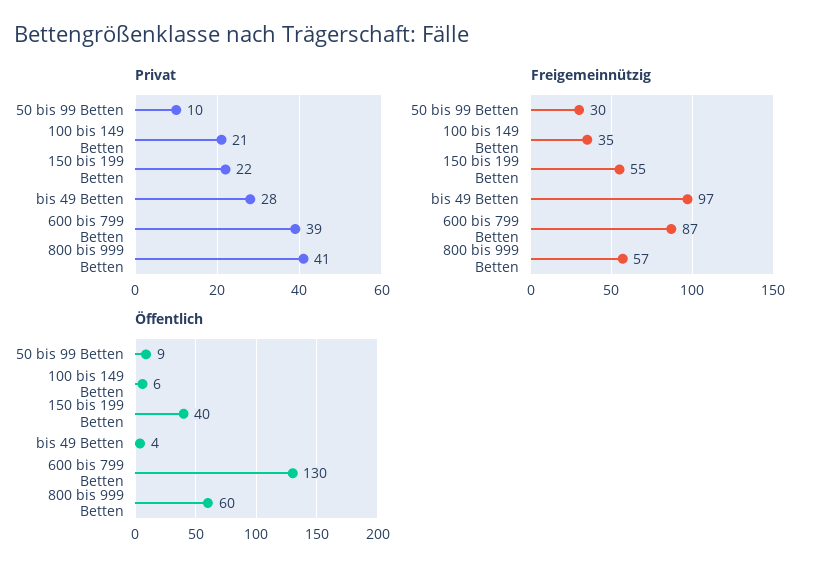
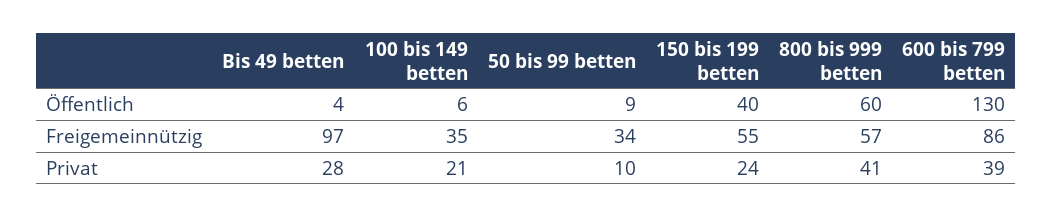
  {
    "Privat": {
      "50 bis 99 Betten": 10,
      "100 bis 149 Betten": 21,
-     "150 bis 199 Betten": 22,
+     "150 bis 199 Betten": 24,
      "bis 49 Betten": 28,
      "600 bis 799 Betten": 39,
      "800 bis 999 Betten": 41
    },
    "Freigemeinnützig": {
-     "50 bis 99 Betten": 30,
+     "50 bis 99 Betten": 34,
      "100 bis 149 Betten": 35,
      "150 bis 199 Betten": 55,
      "bis 49 Betten": 97,
-     "600 bis 799 Betten": 87,
+     "600 bis 799 Betten": 86,
      "800 bis 999 Betten": 57
    },
    "Öffentlich": {
      "50 bis 99 Betten": 9,
      "100 bis 149 Betten": 6,
      "150 bis 199 Betten": 40,
      "bis 49 Betten": 4,
      "600 bis 799 Betten": 130,
      "800 bis 999 Betten": 60
    }
  }

